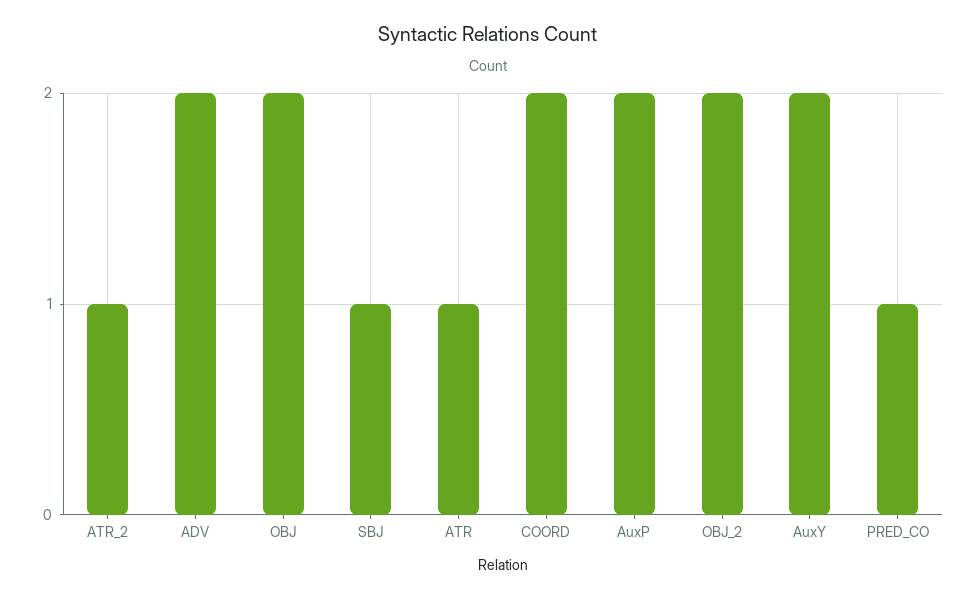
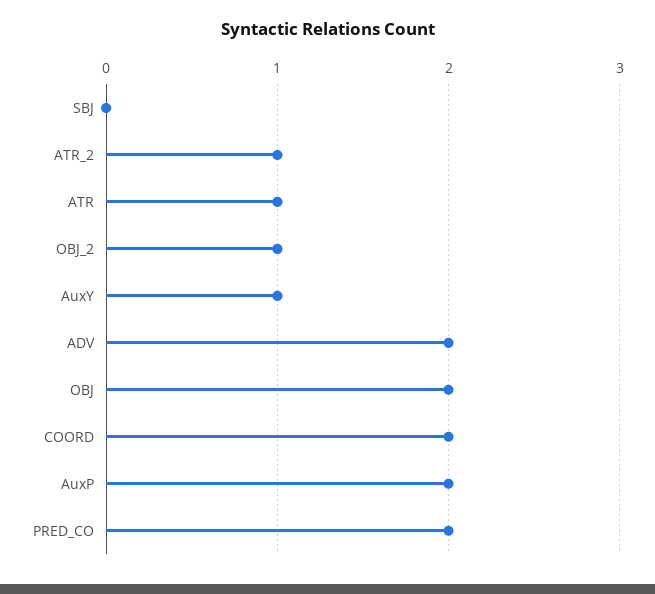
  {
    "ATR_2": 1,
    "ADV": 2,
    "OBJ": 2,
-   "SBJ": 1,
+   "SBJ": 0,
    "ATR": 1,
    "COORD": 2,
    "AuxP": 2,
-   "OBJ_2": 2,
+   "OBJ_2": 1,
-   "AuxY": 2,
+   "AuxY": 1,
-   "PRED_CO": 1
+   "PRED_CO": 2
  }

